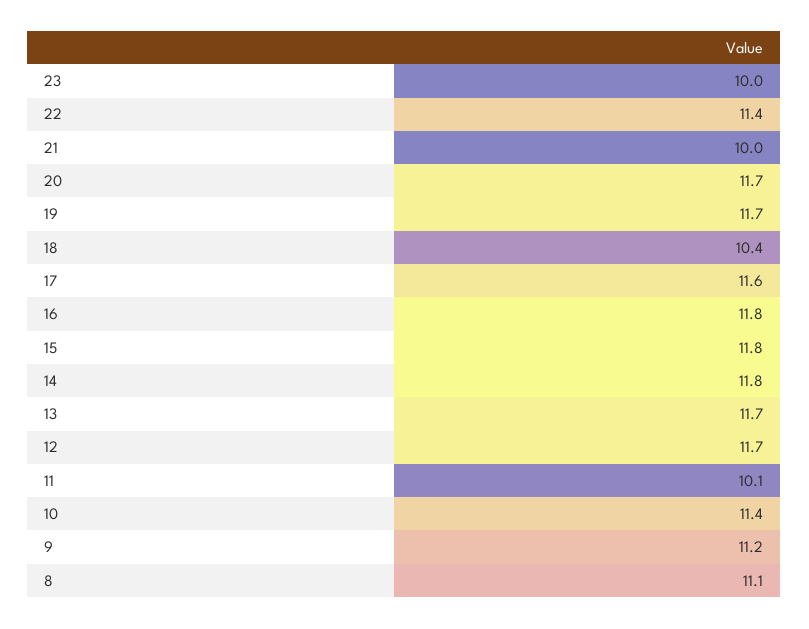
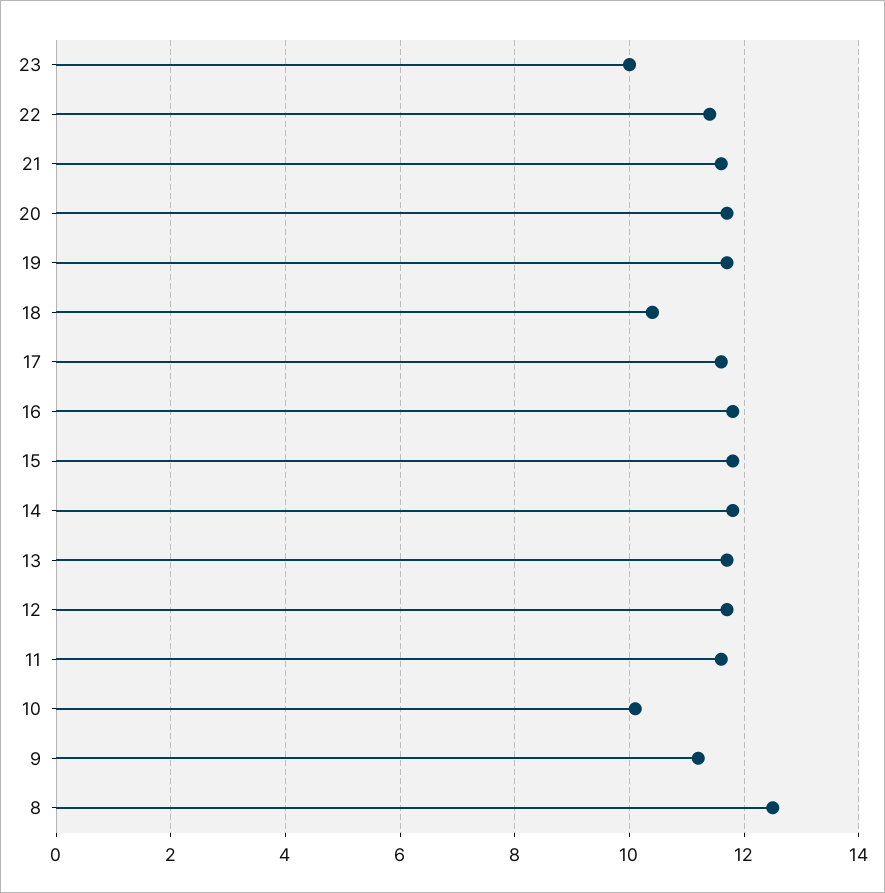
  {
    "23": 10,
    "22": 11.4,
-   "21": 10,
+   "21": 11.5,
    "20": 11.7,
    "19": 11.7,
    "18": 10.4,
    "17": 11.6,
    "16": 11.8,
    "15": 11.8,
    "14": 11.8,
    "13": 11.7,
    "12": 11.7,
-   "11": 10.1,
+   "11": 11.5,
-   "10": 11.4,
+   "10": 10,
    "9": 11.2,
-   "8": 11.1
+   "8": 12.5
  }

